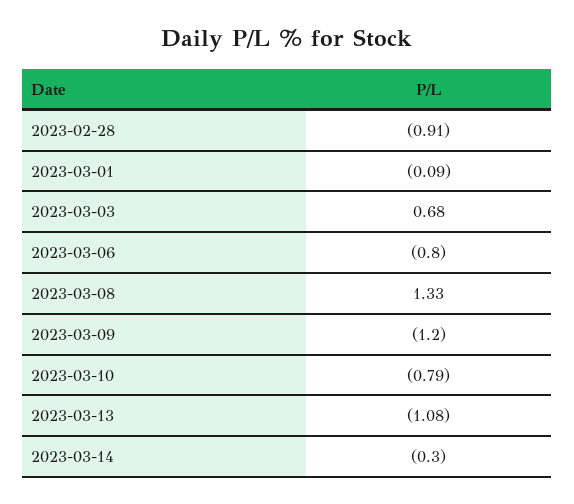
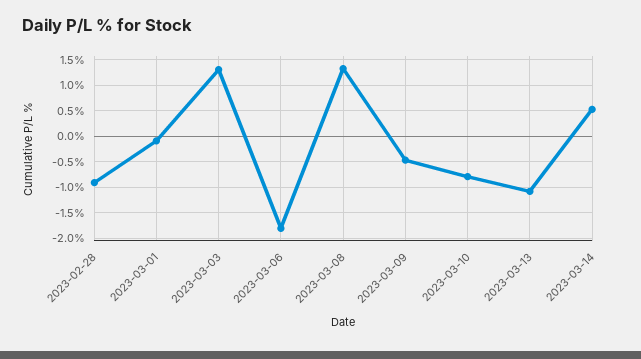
  {
    "2023-02-28": -0.91,
    "2023-03-01": -0.09,
-   "2023-03-03": 0.68,
+   "2023-03-03": 1.25,
-   "2023-03-06": -0.8,
+   "2023-03-06": -1.75,
    "2023-03-08": 1.33,
-   "2023-03-09": -1.2,
+   "2023-03-09": -0.5,
    "2023-03-10": -0.79,
    "2023-03-13": -1.08,
-   "2023-03-14": -0.3
+   "2023-03-14": 0.5
  }

